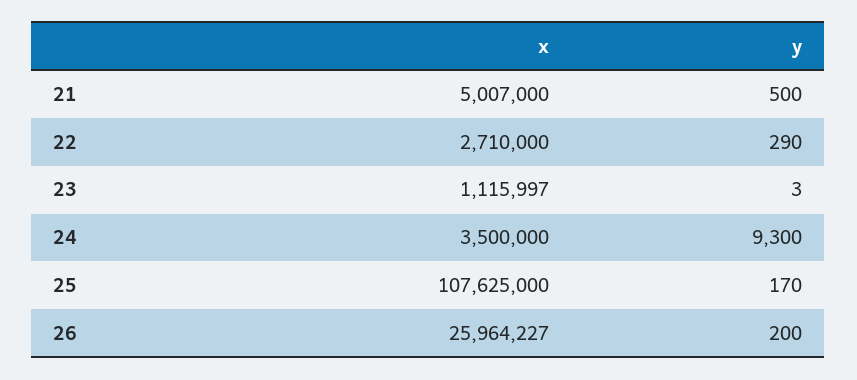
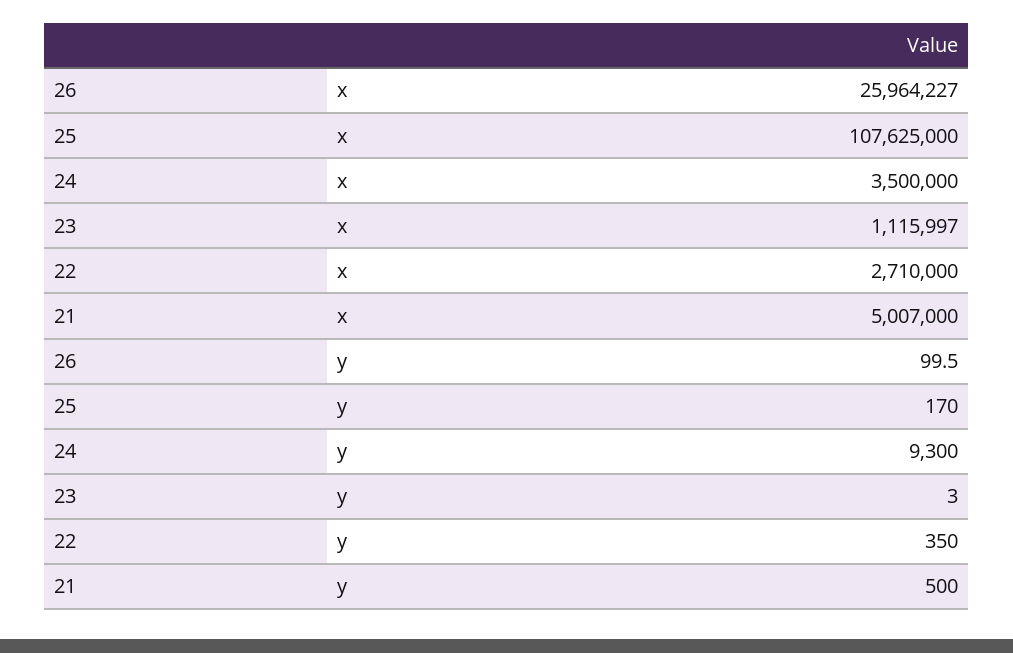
  {
    "x": {
      "21": 5007000,
      "22": 2710000,
      "23": 1115997,
      "24": 3500000,
      "25": 107625000,
      "26": 25964227
    },
    "y": {
      "21": 500,
-     "22": 290,
+     "22": 350,
      "23": 3,
      "24": 9300,
      "25": 170,
-     "26": 200
+     "26": 99.5
    }
  }

